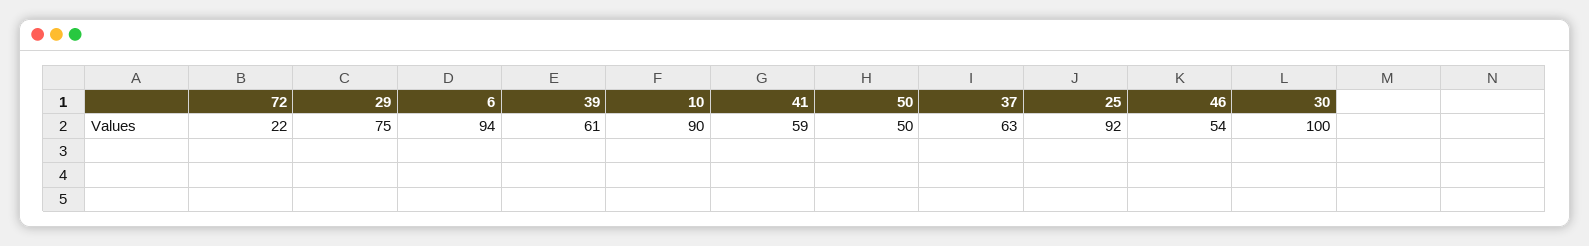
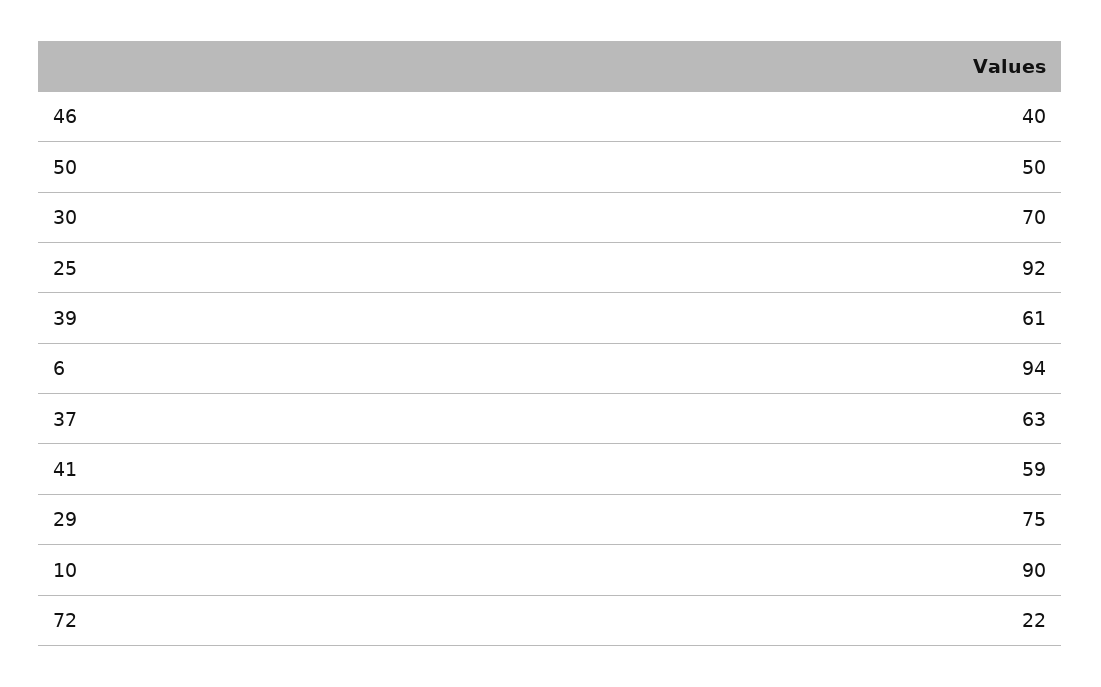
  {
    "72": 22,
    "29": 75,
    "6": 94,
    "39": 61,
    "10": 90,
    "41": 59,
    "50": 50,
    "37": 63,
    "25": 92,
-   "46": 54,
+   "46": 40,
-   "30": 100
+   "30": 70
  }

